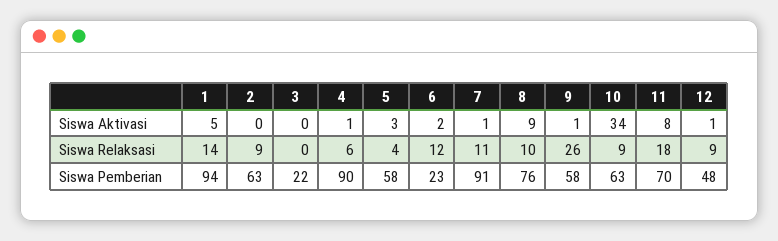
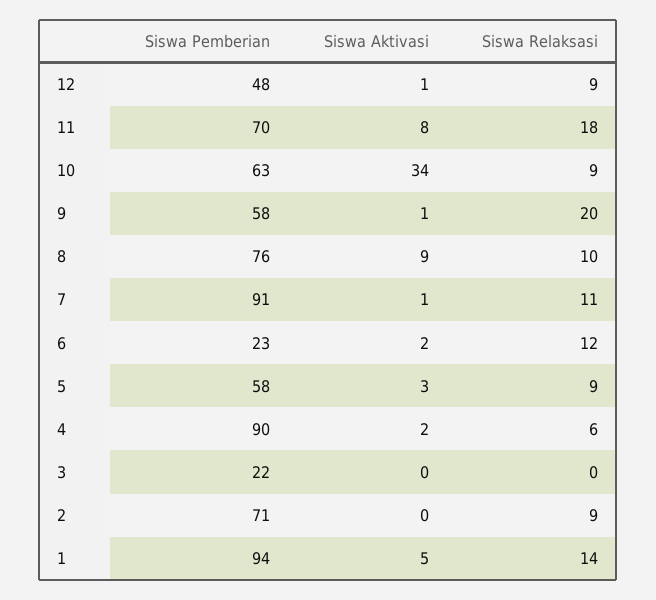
  {
    "1": {
      "Siswa Aktivasi": 5,
      "Siswa Relaksasi": 14,
      "Siswa Pemberian": 94
    },
    "2": {
      "Siswa Aktivasi": 0,
      "Siswa Relaksasi": 9,
-     "Siswa Pemberian": 63
+     "Siswa Pemberian": 71
    },
    "3": {
      "Siswa Aktivasi": 0,
      "Siswa Relaksasi": 0,
      "Siswa Pemberian": 22
    },
    "4": {
-     "Siswa Aktivasi": 1,
+     "Siswa Aktivasi": 2,
      "Siswa Relaksasi": 6,
      "Siswa Pemberian": 90
    },
    "5": {
      "Siswa Aktivasi": 3,
-     "Siswa Relaksasi": 4,
+     "Siswa Relaksasi": 9,
      "Siswa Pemberian": 58
    },
    "6": {
      "Siswa Aktivasi": 2,
      "Siswa Relaksasi": 12,
      "Siswa Pemberian": 23
    },
    "7": {
      "Siswa Aktivasi": 1,
      "Siswa Relaksasi": 11,
      "Siswa Pemberian": 91
    },
    "8": {
      "Siswa Aktivasi": 9,
      "Siswa Relaksasi": 10,
      "Siswa Pemberian": 76
    },
    "9": {
      "Siswa Aktivasi": 1,
-     "Siswa Relaksasi": 26,
+     "Siswa Relaksasi": 20,
      "Siswa Pemberian": 58
    },
    "10": {
      "Siswa Aktivasi": 34,
      "Siswa Relaksasi": 9,
      "Siswa Pemberian": 63
    },
    "11": {
      "Siswa Aktivasi": 8,
      "Siswa Relaksasi": 18,
      "Siswa Pemberian": 70
    },
    "12": {
      "Siswa Aktivasi": 1,
      "Siswa Relaksasi": 9,
      "Siswa Pemberian": 48
    }
  }

